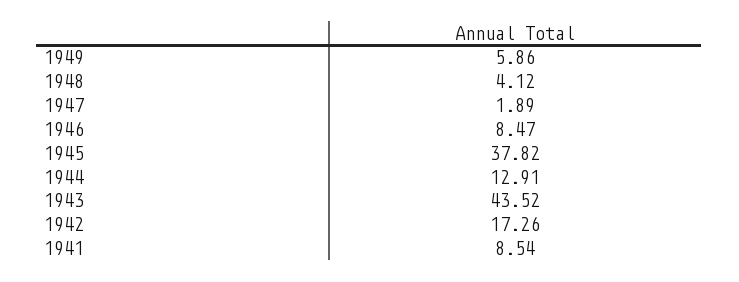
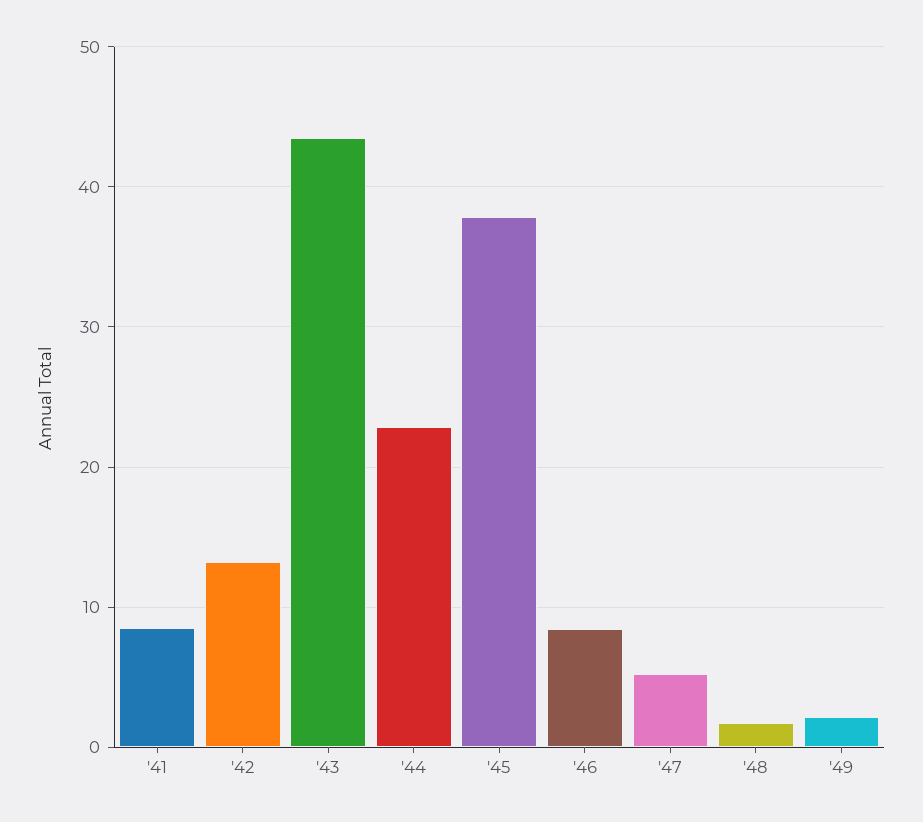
  {
-   "1949": 5.86,
+   "1949": 2,
-   "1948": 4.12,
+   "1948": 2,
-   "1947": 1.89,
+   "1947": 5,
    "1946": 8.47,
    "1945": 37.82,
-   "1944": 12.91,
+   "1944": 23,
    "1943": 43.52,
-   "1942": 17.26,
+   "1942": 13,
    "1941": 8.54
  }

